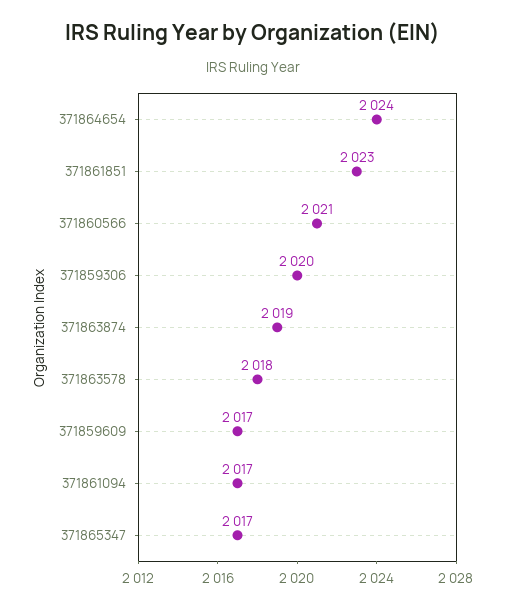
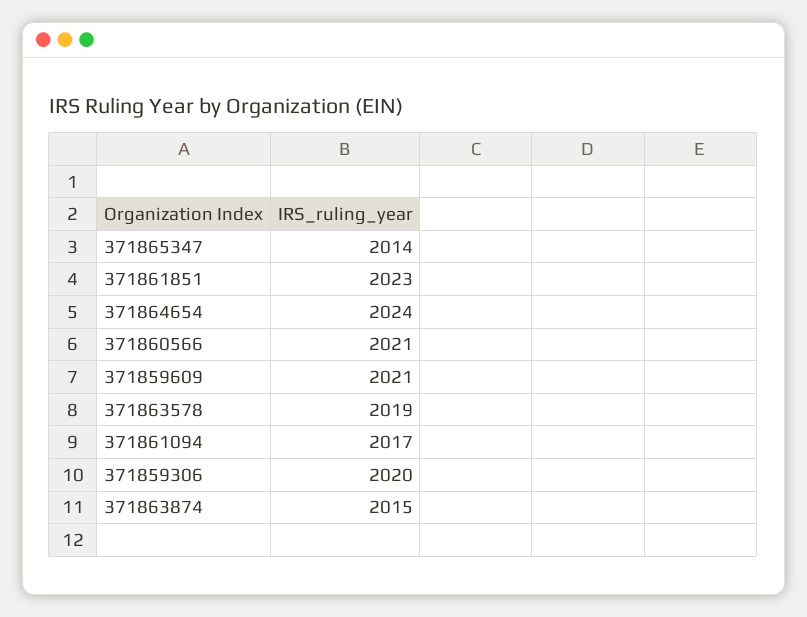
  {
    "371864654": 2024,
    "371861851": 2023,
    "371860566": 2021,
    "371859306": 2020,
-   "371863874": 2019,
+   "371863874": 2015,
-   "371863578": 2018,
+   "371863578": 2019,
-   "371859609": 2017,
+   "371859609": 2021,
    "371861094": 2017,
-   "371865347": 2017
+   "371865347": 2014
  }

